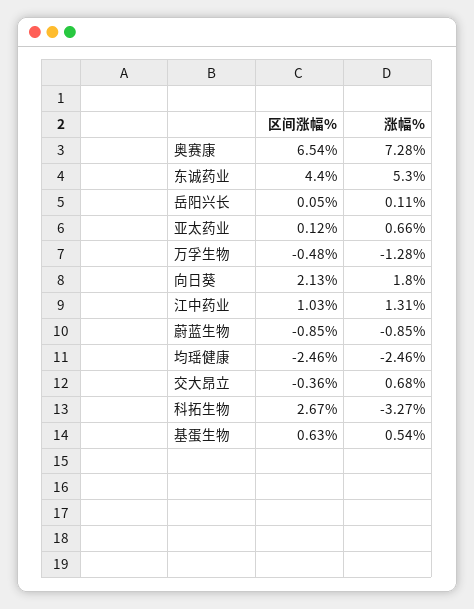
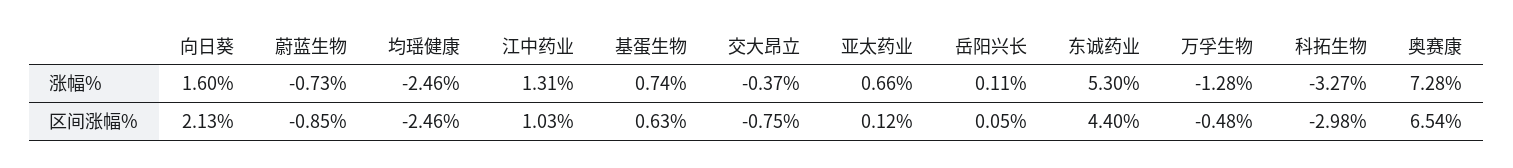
  {
    "区间涨幅%": {
      "奥赛康": 6.54,
      "东诚药业": 4.4,
      "岳阳兴长": 0.05,
      "亚太药业": 0.12,
      "万孚生物": -0.48,
      "向日葵": 2.13,
      "江中药业": 1.03,
      "蔚蓝生物": -0.85,
      "均瑶健康": -2.46,
-     "交大昂立": -0.36,
+     "交大昂立": -0.75,
-     "科拓生物": 2.67,
+     "科拓生物": -2.98,
      "基蛋生物": 0.63
    },
    "涨幅%": {
      "奥赛康": 7.28,
      "东诚药业": 5.3,
      "岳阳兴长": 0.11,
      "亚太药业": 0.66,
      "万孚生物": -1.28,
-     "向日葵": 1.8,
+     "向日葵": 1.6,
      "江中药业": 1.31,
-     "蔚蓝生物": -0.85,
+     "蔚蓝生物": -0.73,
      "均瑶健康": -2.46,
-     "交大昂立": 0.68,
+     "交大昂立": -0.37,
      "科拓生物": -3.27,
-     "基蛋生物": 0.54
+     "基蛋生物": 0.74
    }
  }

